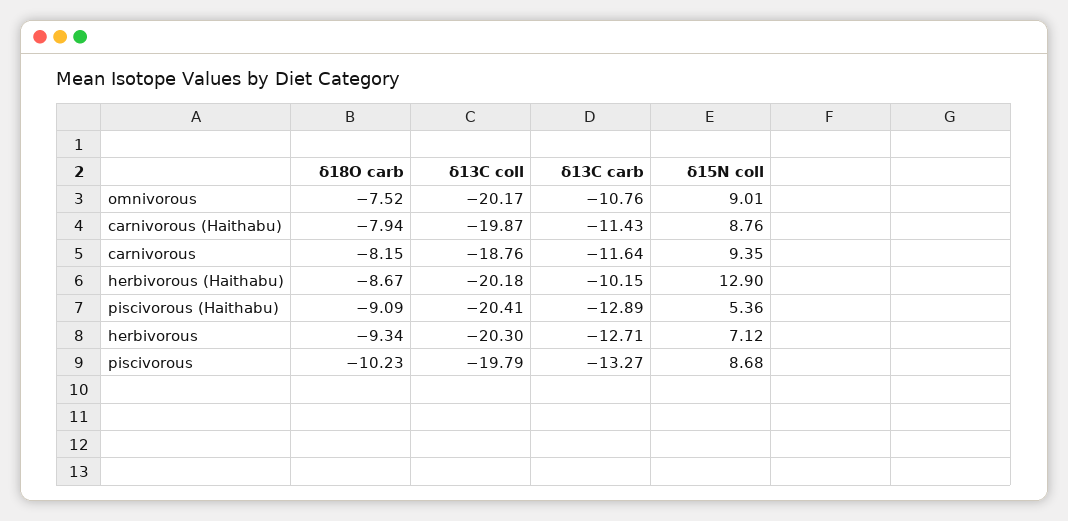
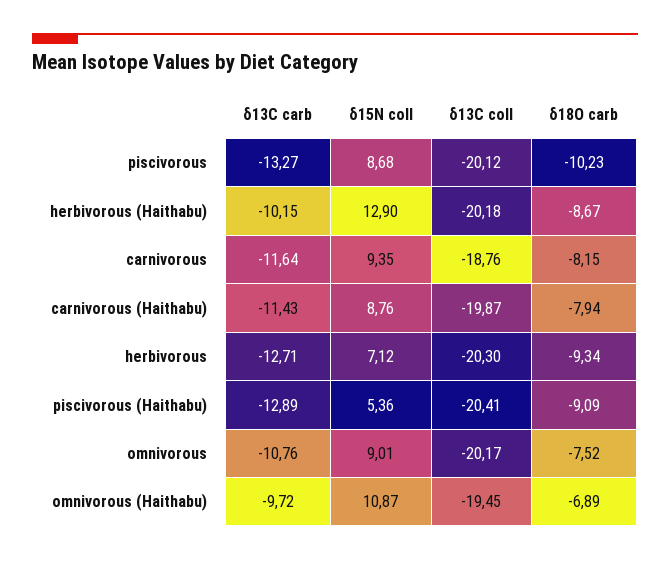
  {
    "δ18O carb": {
      "omnivorous": -7.52,
      "carnivorous (Haithabu)": -7.94,
      "carnivorous": -8.15,
      "herbivorous (Haithabu)": -8.67,
      "piscivorous (Haithabu)": -9.09,
      "herbivorous": -9.34,
-     "piscivorous": -10.23
+     "piscivorous": -10.23,
+     "omnivorous (Haithabu)": -6.89
    },
    "δ13C coll": {
      "omnivorous": -20.17,
      "carnivorous (Haithabu)": -19.87,
      "carnivorous": -18.76,
      "herbivorous (Haithabu)": -20.18,
      "piscivorous (Haithabu)": -20.41,
      "herbivorous": -20.3,
-     "piscivorous": -19.79
+     "piscivorous": -20.12,
+     "omnivorous (Haithabu)": -19.45
    },
    "δ13C carb": {
      "omnivorous": -10.76,
      "carnivorous (Haithabu)": -11.43,
      "carnivorous": -11.64,
      "herbivorous (Haithabu)": -10.15,
      "piscivorous (Haithabu)": -12.89,
      "herbivorous": -12.71,
-     "piscivorous": -13.27
+     "piscivorous": -13.27,
+     "omnivorous (Haithabu)": -9.72
    },
    "δ15N coll": {
      "omnivorous": 9.01,
      "carnivorous (Haithabu)": 8.76,
      "carnivorous": 9.35,
      "herbivorous (Haithabu)": 12.9,
      "piscivorous (Haithabu)": 5.36,
      "herbivorous": 7.12,
-     "piscivorous": 8.68
+     "piscivorous": 8.68,
+     "omnivorous (Haithabu)": 10.87
    }
  }

